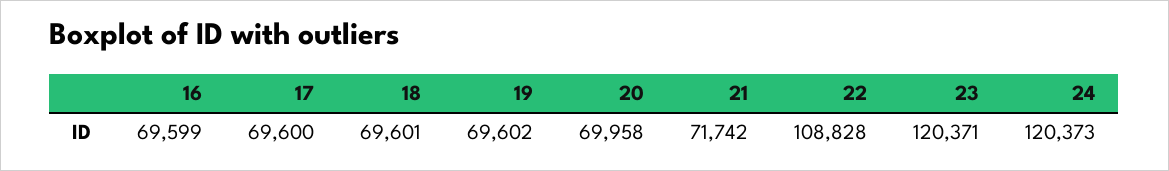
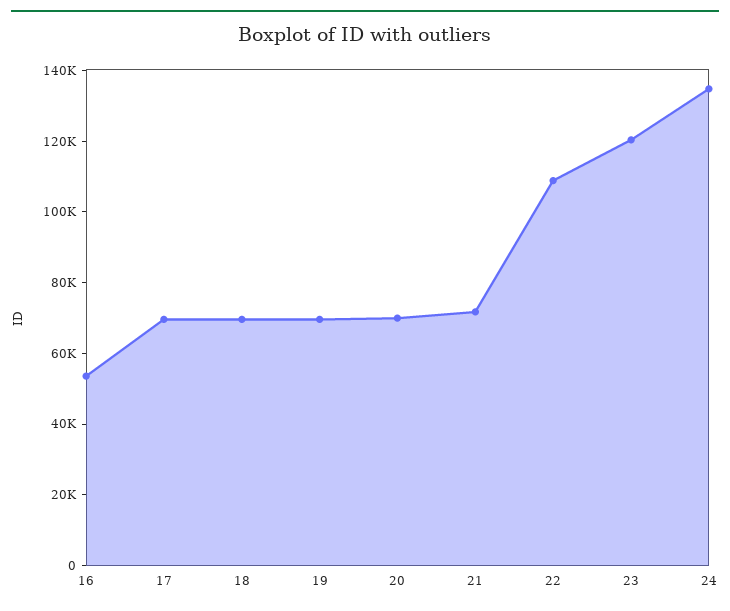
  {
-   "16": 69599,
+   "16": 55000,
    "17": 69600,
    "18": 69601,
    "19": 69602,
    "20": 69958,
    "21": 71742,
    "22": 108828,
    "23": 120371,
-   "24": 120373
+   "24": 135000
  }

